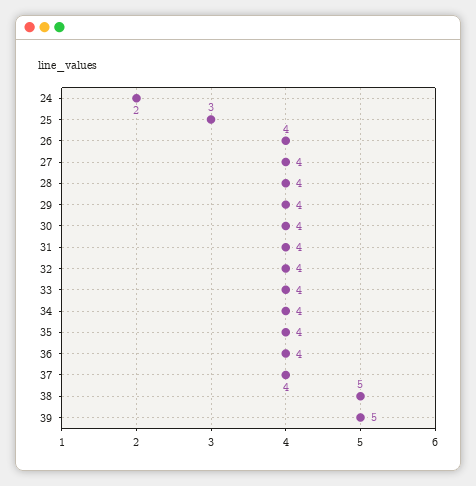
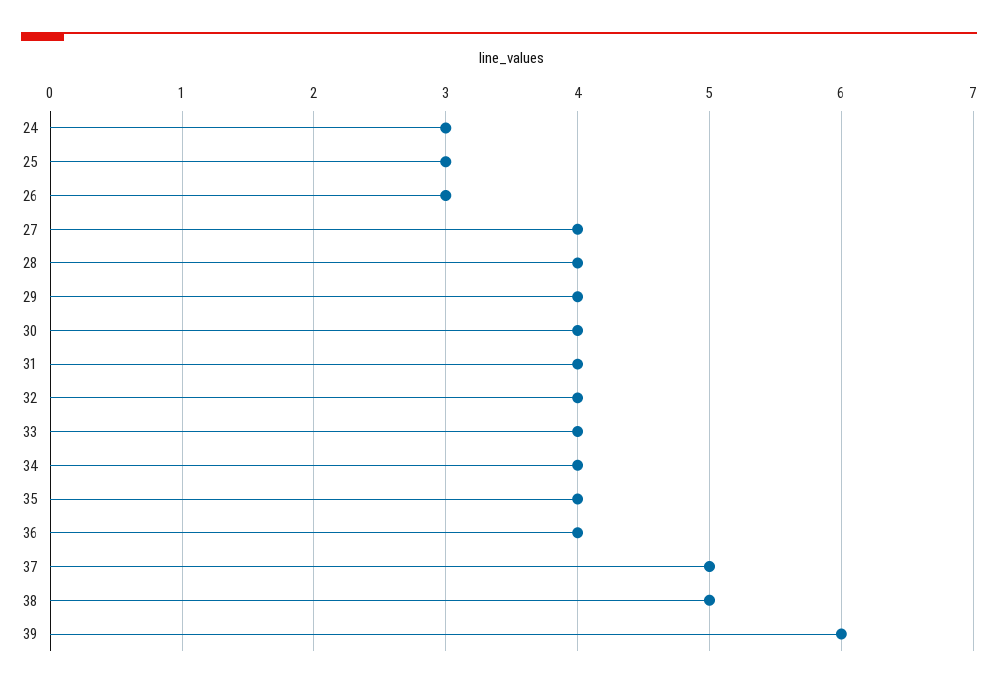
  {
-   "24": 2,
+   "24": 3,
    "25": 3,
-   "26": 4,
+   "26": 3,
    "27": 4,
    "28": 4,
    "29": 4,
    "30": 4,
    "31": 4,
    "32": 4,
    "33": 4,
    "34": 4,
    "35": 4,
    "36": 4,
-   "37": 4,
+   "37": 5,
    "38": 5,
-   "39": 5
+   "39": 6
  }

